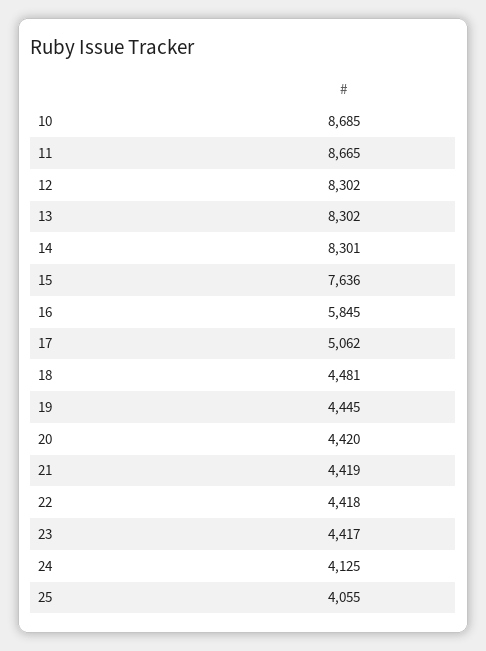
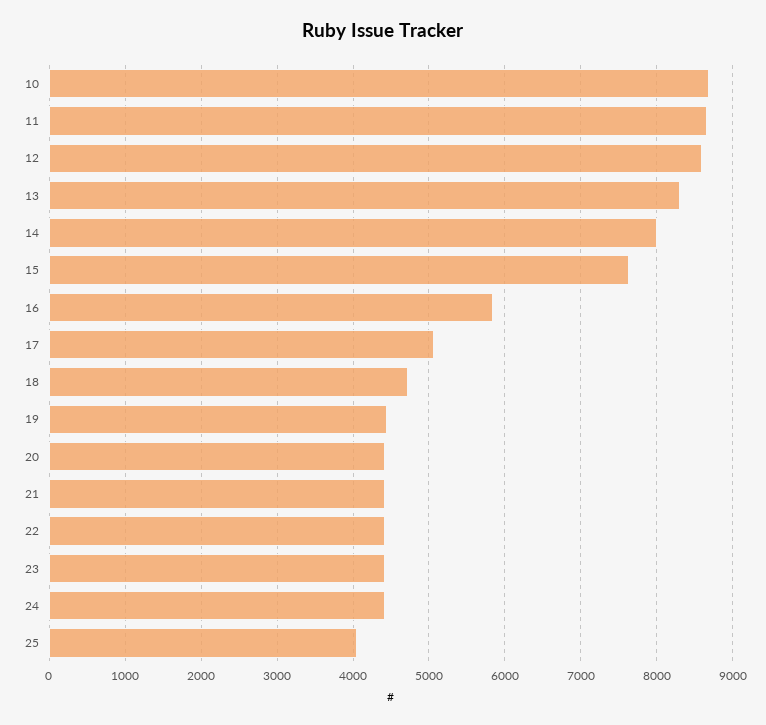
  {
    "10": 8685,
    "11": 8665,
-   "12": 8302,
+   "12": 8600,
    "13": 8302,
-   "14": 8301,
+   "14": 8000,
    "15": 7636,
    "16": 5845,
    "17": 5062,
-   "18": 4481,
+   "18": 4700,
    "19": 4445,
    "20": 4420,
    "21": 4419,
    "22": 4418,
    "23": 4417,
-   "24": 4125,
+   "24": 4400,
    "25": 4055
  }

